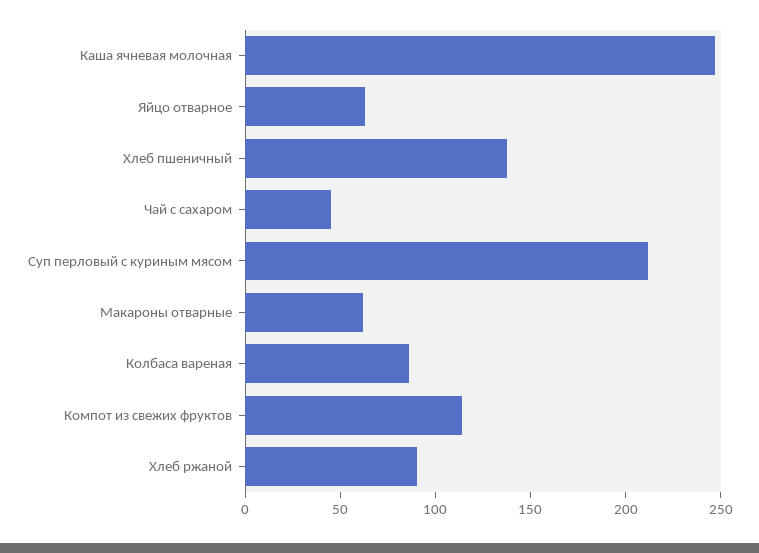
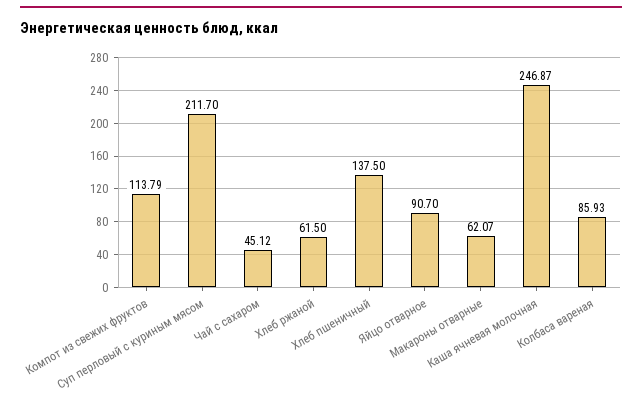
  {
    "Каша ячневая молочная": 246.87,
-   "Яйцо отварное": 60,
+   "Яйцо отварное": 90.7,
    "Хлеб пшеничный": 137.5,
    "Чай с сахаром": 45.12,
    "Суп перловый с куриным мясом": 211.7,
    "Макароны отварные": 62.07,
    "Колбаса вареная": 85.93,
    "Компот из свежих фруктов": 113.79,
-   "Хлеб ржаной": 90
+   "Хлеб ржаной": 61.5
  }

